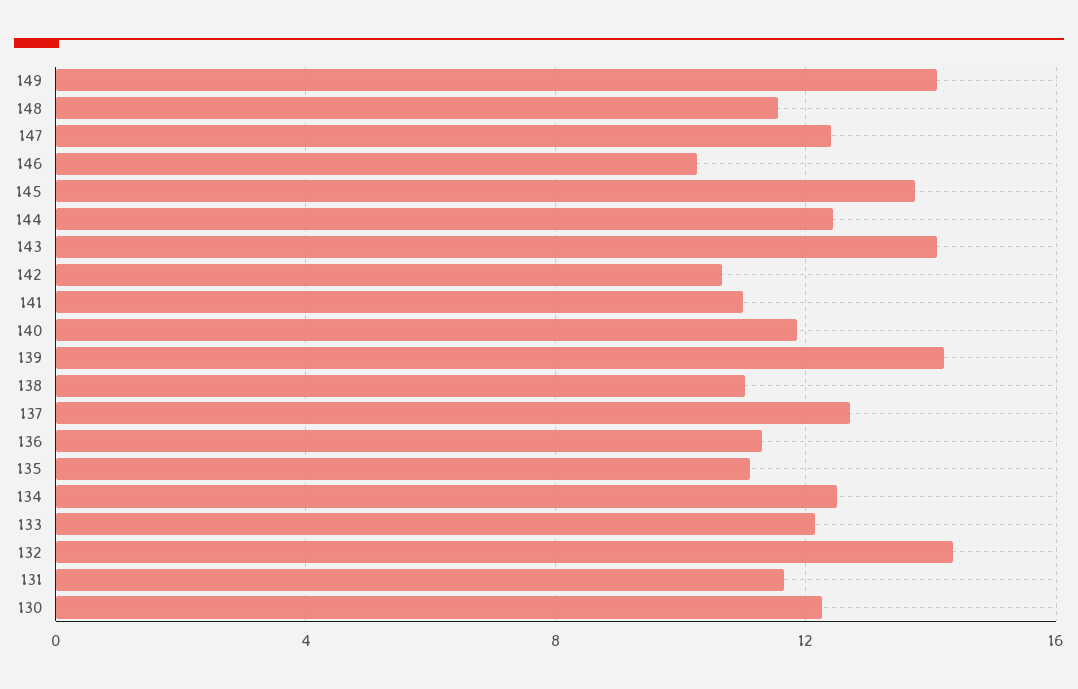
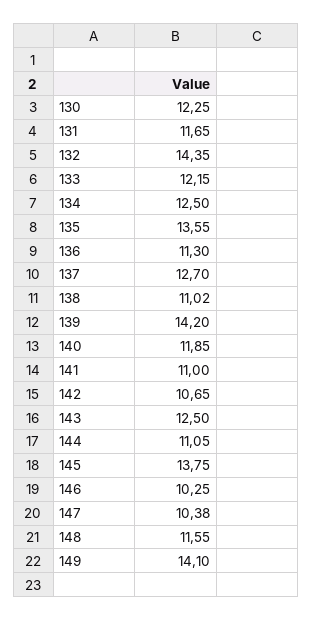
  {
    "149": 14.1,
    "148": 11.55,
-   "147": 12.5,
+   "147": 10.38,
    "146": 10.25,
    "145": 13.75,
-   "144": 12.5,
+   "144": 11.05,
-   "143": 14,
+   "143": 12.5,
    "142": 10.65,
    "141": 11,
    "140": 11.85,
    "139": 14.2,
    "138": 11.02,
    "137": 12.7,
    "136": 11.3,
-   "135": 11,
+   "135": 13.55,
    "134": 12.5,
    "133": 12.15,
    "132": 14.35,
    "131": 11.65,
    "130": 12.25
  }

